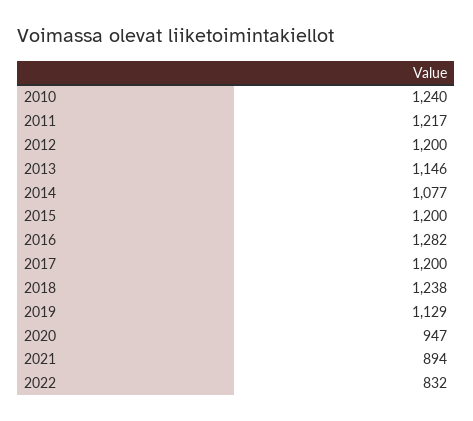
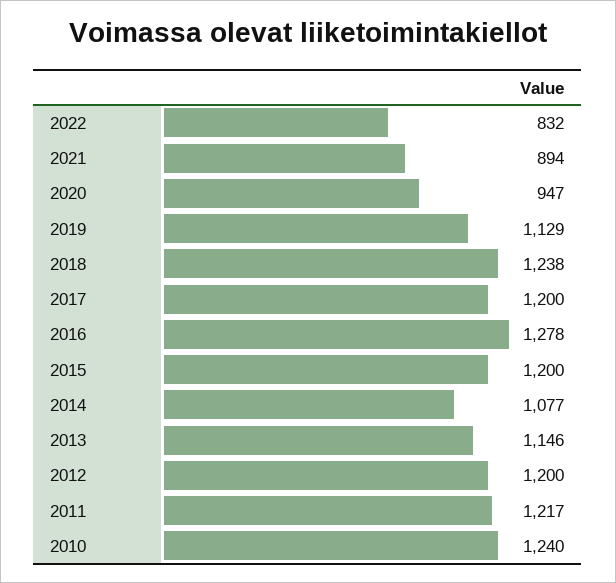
  {
    "2010": 1240,
    "2011": 1217,
    "2012": 1200,
    "2013": 1146,
    "2014": 1077,
    "2015": 1200,
-   "2016": 1282,
+   "2016": 1278,
    "2017": 1200,
    "2018": 1238,
    "2019": 1129,
    "2020": 947,
    "2021": 894,
    "2022": 832
  }

